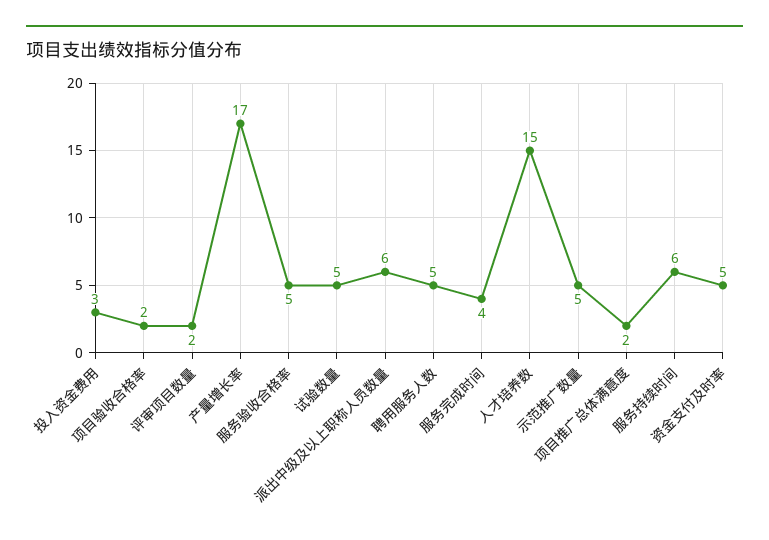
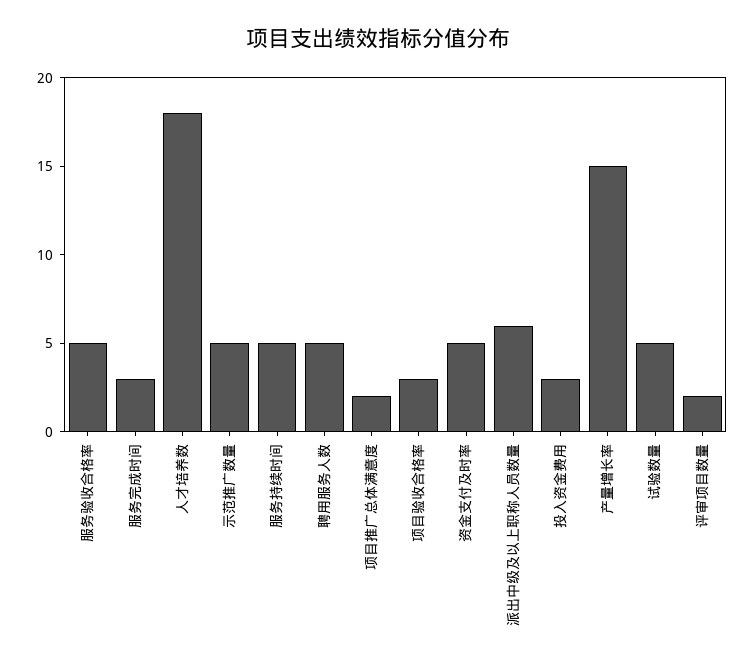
  {
    "投入资金费用": 3,
-   "项目验收合格率": 2,
+   "项目验收合格率": 3,
    "评审项目数量": 2,
-   "产量增长率": 17,
+   "产量增长率": 15,
    "服务验收合格率": 5,
    "试验数量": 5,
    "派出中级及以上职称人员数量": 6,
    "聘用服务人数": 5,
-   "服务完成时间": 4,
+   "服务完成时间": 3,
-   "人才培养数": 15,
+   "人才培养数": 18,
    "示范推广数量": 5,
    "项目推广总体满意度": 2,
-   "服务持续时间": 6,
+   "服务持续时间": 5,
    "资金支付及时率": 5
  }

